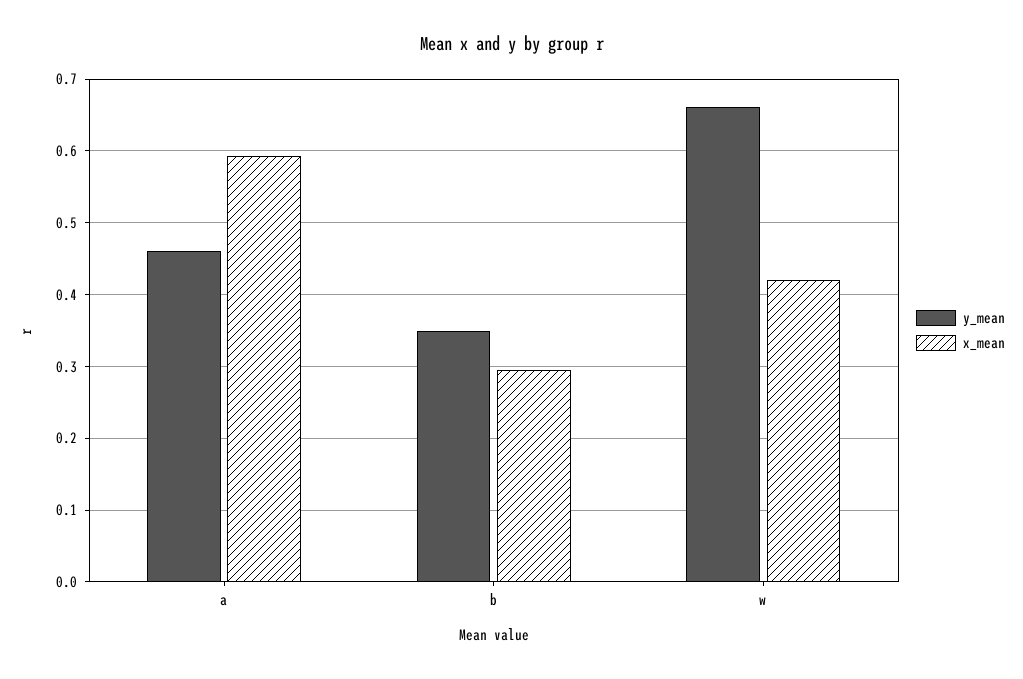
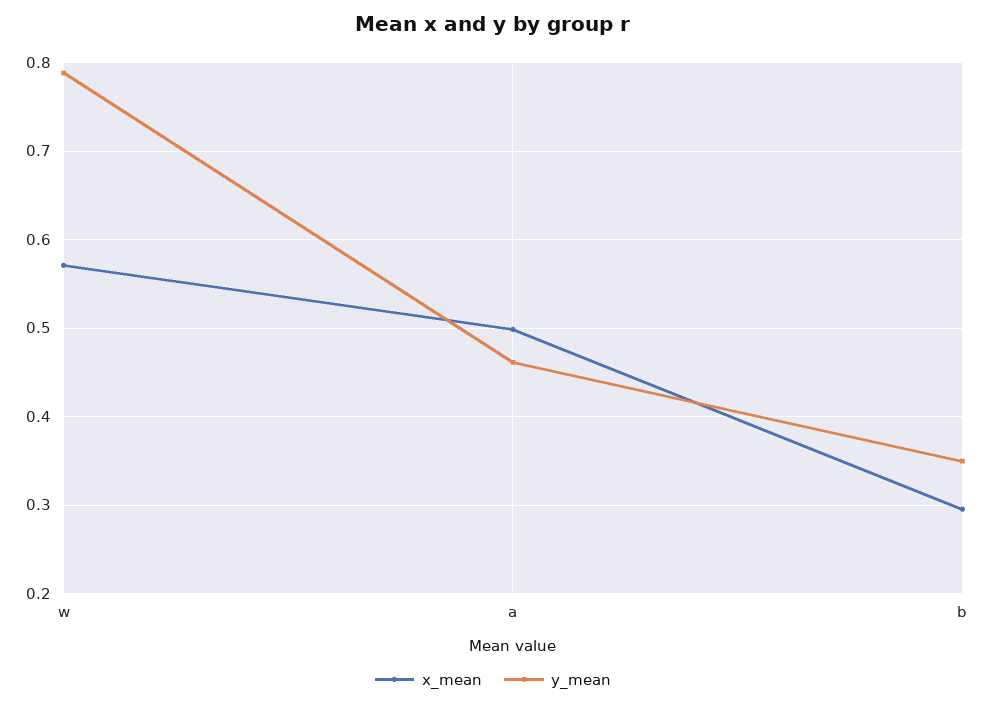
  {
    "y_mean": {
      "a": 0.46,
      "b": 0.35,
-     "w": 0.66
+     "w": 0.79
    },
    "x_mean": {
-     "a": 0.59,
+     "a": 0.5,
      "b": 0.3,
-     "w": 0.42
+     "w": 0.57
    }
  }

